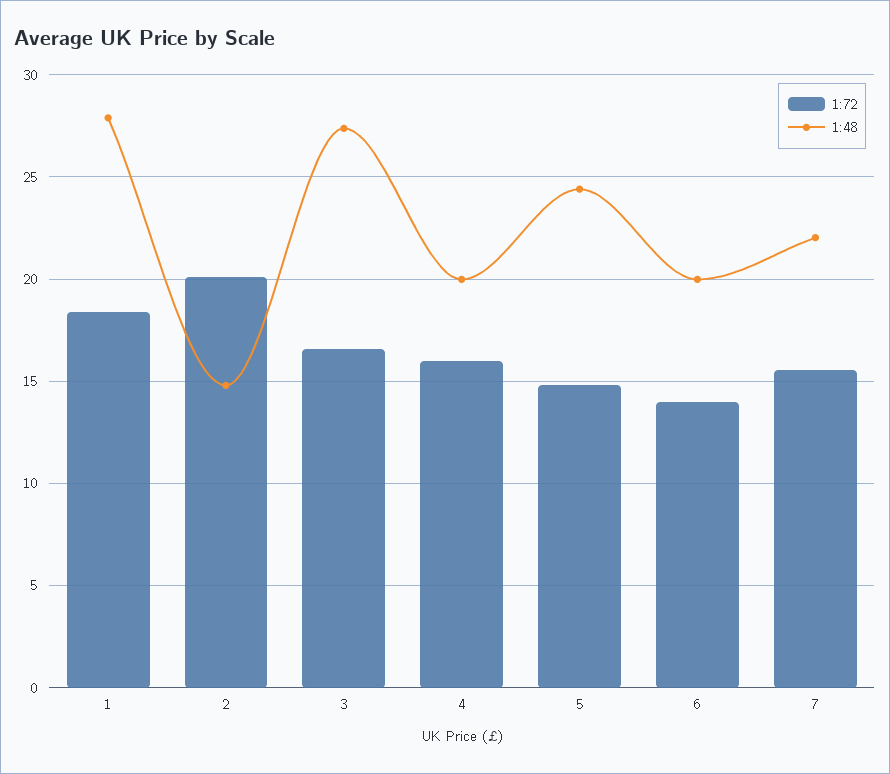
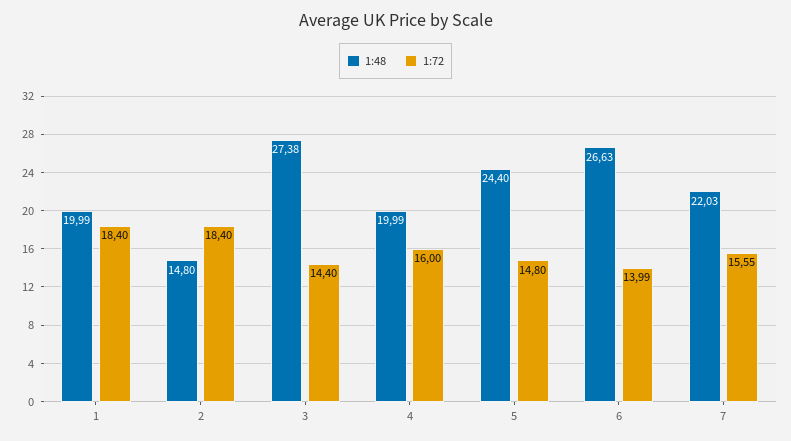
  {
    "1:72": {
      "1": 18.4,
-     "2": 20,
+     "2": 18.4,
-     "3": 16.5,
+     "3": 14.4,
      "4": 16,
      "5": 14.8,
      "6": 13.99,
      "7": 15.55
    },
    "1:48": {
-     "1": 28,
+     "1": 19.99,
      "2": 14.8,
      "3": 27.38,
      "4": 19.99,
      "5": 24.4,
-     "6": 20,
+     "6": 26.63,
      "7": 22.03
    }
  }

